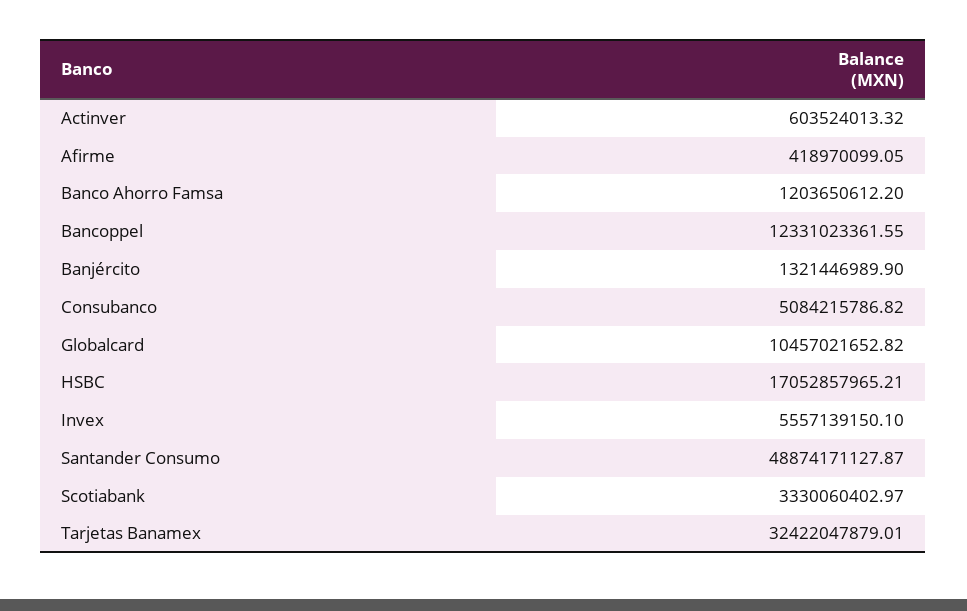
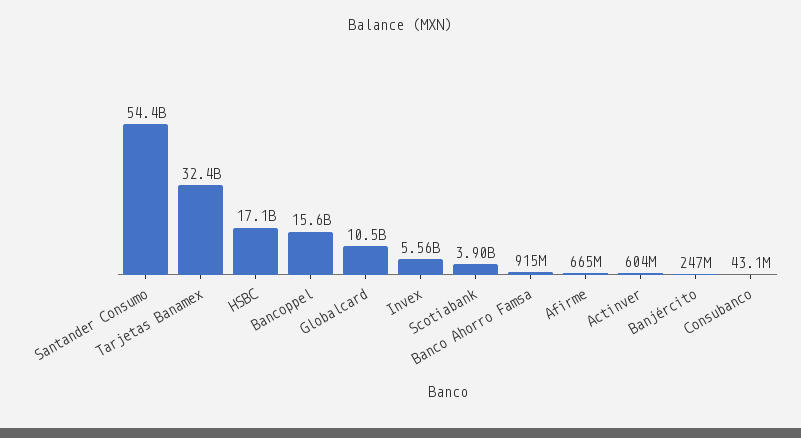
  {
    "Actinver": 603524013.32,
-   "Afirme": 418970099.05,
+   "Afirme": 665000000,
-   "Banco Ahorro Famsa": 1203650612.2,
+   "Banco Ahorro Famsa": 915000000,
-   "Bancoppel": 12331023361.55,
+   "Bancoppel": 15600000000,
-   "Banjército": 1321446989.9,
+   "Banjército": 247000000,
-   "Consubanco": 5084215786.82,
+   "Consubanco": 43100000,
    "Globalcard": 10457021652.82,
    "HSBC": 17052857965.21,
    "Invex": 5557139150.1,
-   "Santander Consumo": 48874171127.87,
+   "Santander Consumo": 54400000000,
-   "Scotiabank": 3330060402.97,
+   "Scotiabank": 3900000000,
    "Tarjetas Banamex": 32422047879.01
  }

